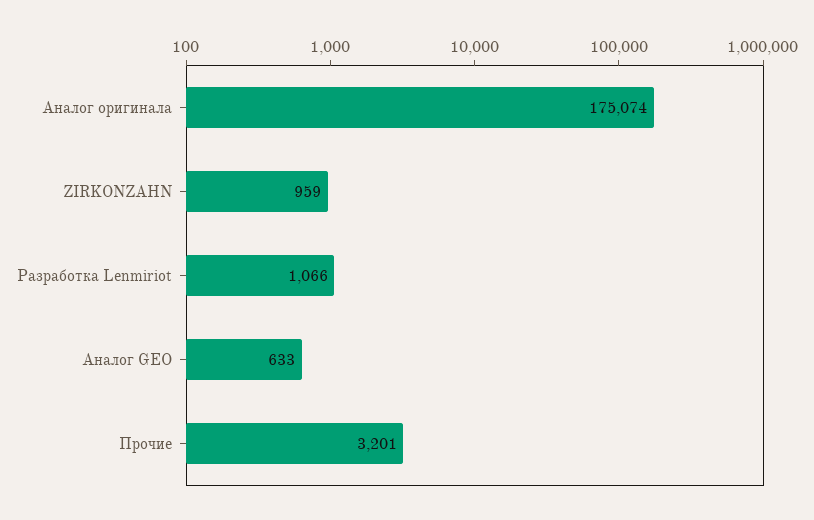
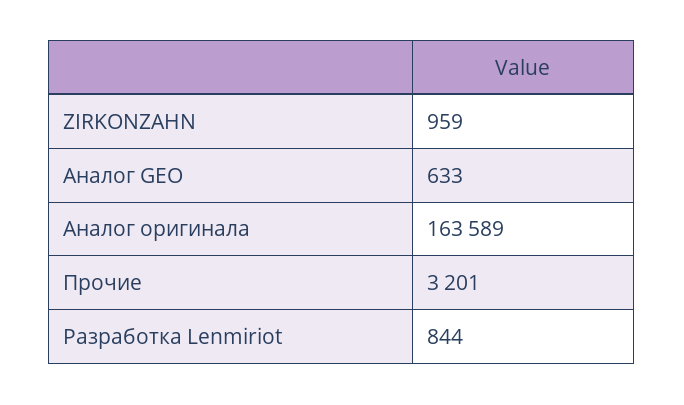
  {
-   "Аналог оригинала": 175074,
+   "Аналог оригинала": 163589,
    "ZIRKONZAHN": 959,
-   "Разработка Lenmiriot": 1066,
+   "Разработка Lenmiriot": 844,
    "Аналог GEO": 633,
    "Прочие": 3201
  }

